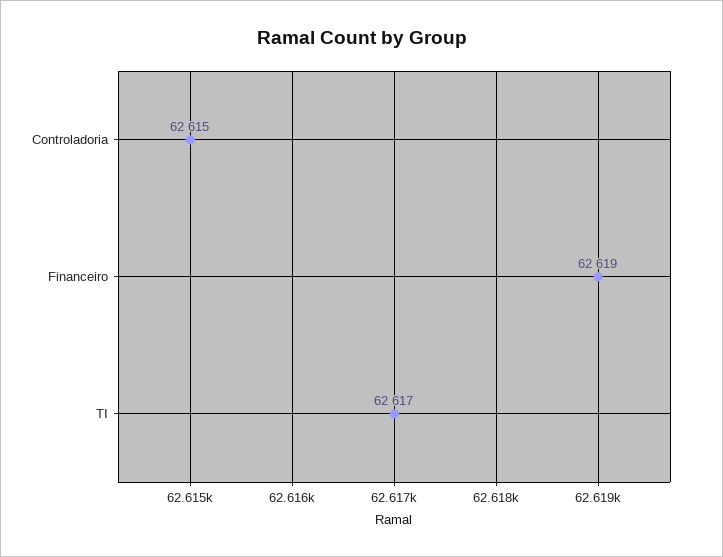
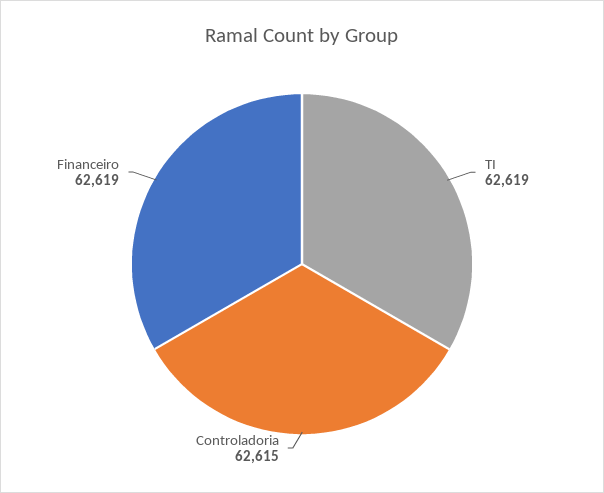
  {
    "Controladoria": 62615,
    "Financeiro": 62619,
-   "TI": 62617
+   "TI": 62619
  }

